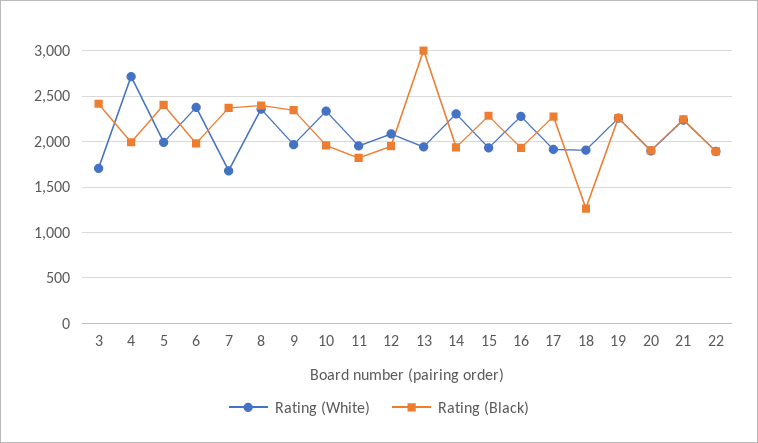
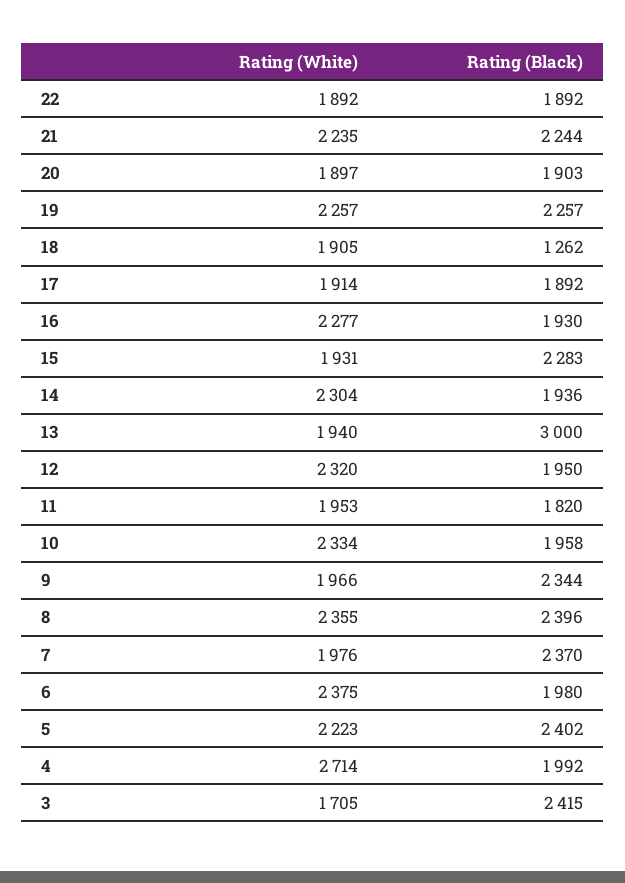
  {
    "Rating (White)": {
      "3": 1705,
      "4": 2714,
-     "5": 2000,
+     "5": 2223,
      "6": 2375,
-     "7": 1700,
+     "7": 1976,
      "8": 2355,
      "9": 1966,
      "10": 2334,
      "11": 1953,
-     "12": 2100,
+     "12": 2320,
      "13": 1940,
      "14": 2304,
      "15": 1931,
      "16": 2277,
      "17": 1914,
      "18": 1905,
      "19": 2257,
      "20": 1897,
      "21": 2235,
      "22": 1892
    },
    "Rating (Black)": {
      "3": 2415,
      "4": 1992,
      "5": 2402,
      "6": 1980,
      "7": 2370,
      "8": 2396,
      "9": 2344,
      "10": 1958,
      "11": 1820,
      "12": 1950,
      "13": 3000,
      "14": 1936,
      "15": 2283,
      "16": 1930,
-     "17": 2300,
+     "17": 1892,
      "18": 1262,
      "19": 2257,
      "20": 1903,
      "21": 2244,
      "22": 1892
    }
  }

